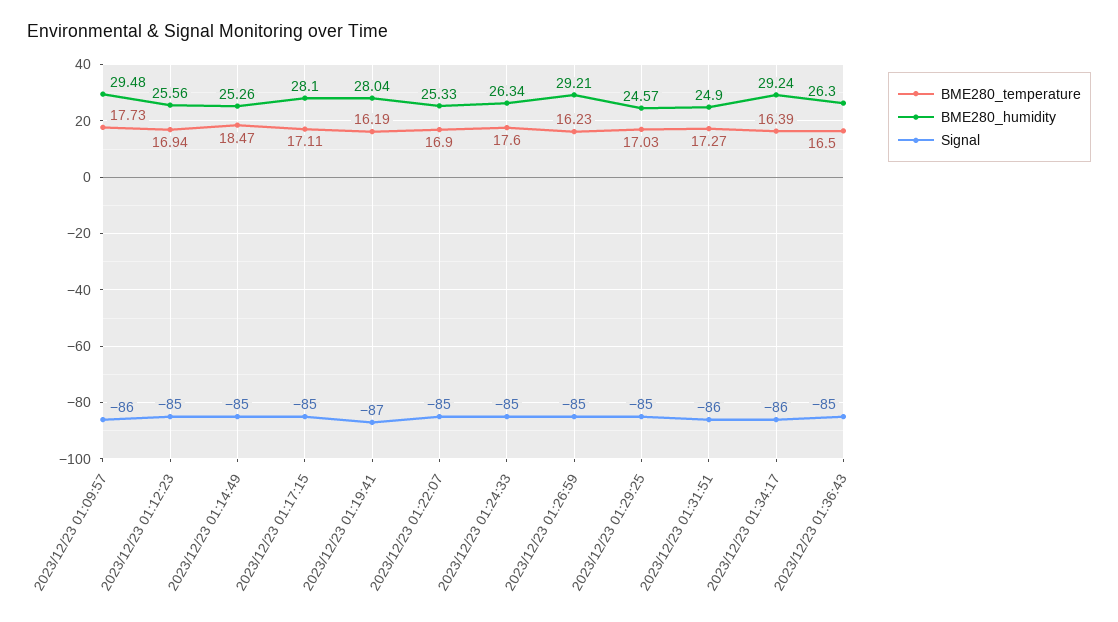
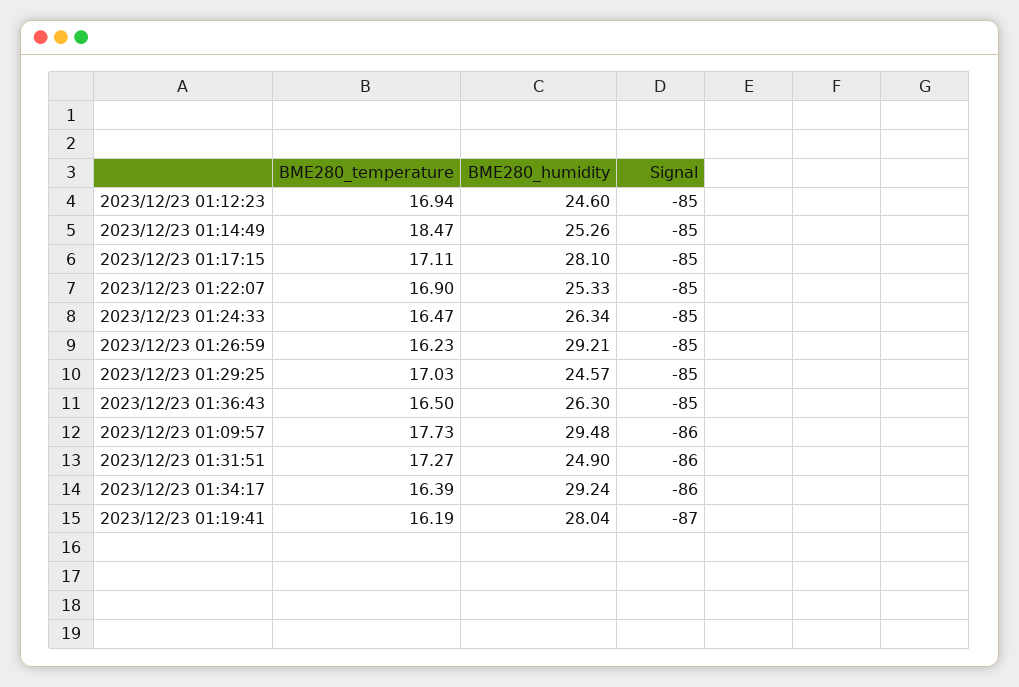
  {
    "BME280_temperature": {
      "2023/12/23 01:09:57": 17.73,
      "2023/12/23 01:12:23": 16.94,
      "2023/12/23 01:14:49": 18.47,
      "2023/12/23 01:17:15": 17.11,
      "2023/12/23 01:19:41": 16.19,
      "2023/12/23 01:22:07": 16.9,
-     "2023/12/23 01:24:33": 17.6,
+     "2023/12/23 01:24:33": 16.47,
      "2023/12/23 01:26:59": 16.23,
      "2023/12/23 01:29:25": 17.03,
      "2023/12/23 01:31:51": 17.27,
      "2023/12/23 01:34:17": 16.39,
      "2023/12/23 01:36:43": 16.5
    },
    "BME280_humidity": {
      "2023/12/23 01:09:57": 29.48,
-     "2023/12/23 01:12:23": 25.56,
+     "2023/12/23 01:12:23": 24.6,
      "2023/12/23 01:14:49": 25.26,
      "2023/12/23 01:17:15": 28.1,
      "2023/12/23 01:19:41": 28.04,
      "2023/12/23 01:22:07": 25.33,
      "2023/12/23 01:24:33": 26.34,
      "2023/12/23 01:26:59": 29.21,
      "2023/12/23 01:29:25": 24.57,
      "2023/12/23 01:31:51": 24.9,
      "2023/12/23 01:34:17": 29.24,
      "2023/12/23 01:36:43": 26.3
    },
    "Signal": {
      "2023/12/23 01:09:57": -86,
      "2023/12/23 01:12:23": -85,
      "2023/12/23 01:14:49": -85,
      "2023/12/23 01:17:15": -85,
      "2023/12/23 01:19:41": -87,
      "2023/12/23 01:22:07": -85,
      "2023/12/23 01:24:33": -85,
      "2023/12/23 01:26:59": -85,
      "2023/12/23 01:29:25": -85,
      "2023/12/23 01:31:51": -86,
      "2023/12/23 01:34:17": -86,
      "2023/12/23 01:36:43": -85
    }
  }

